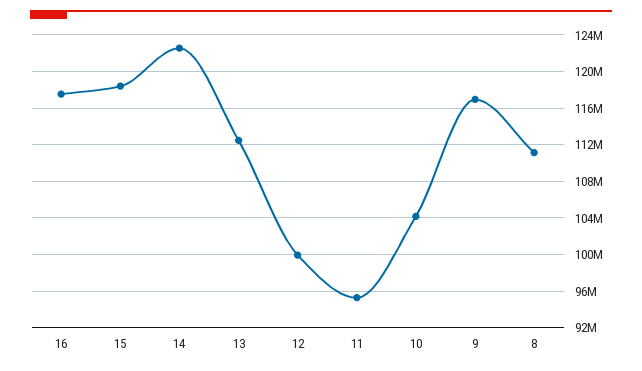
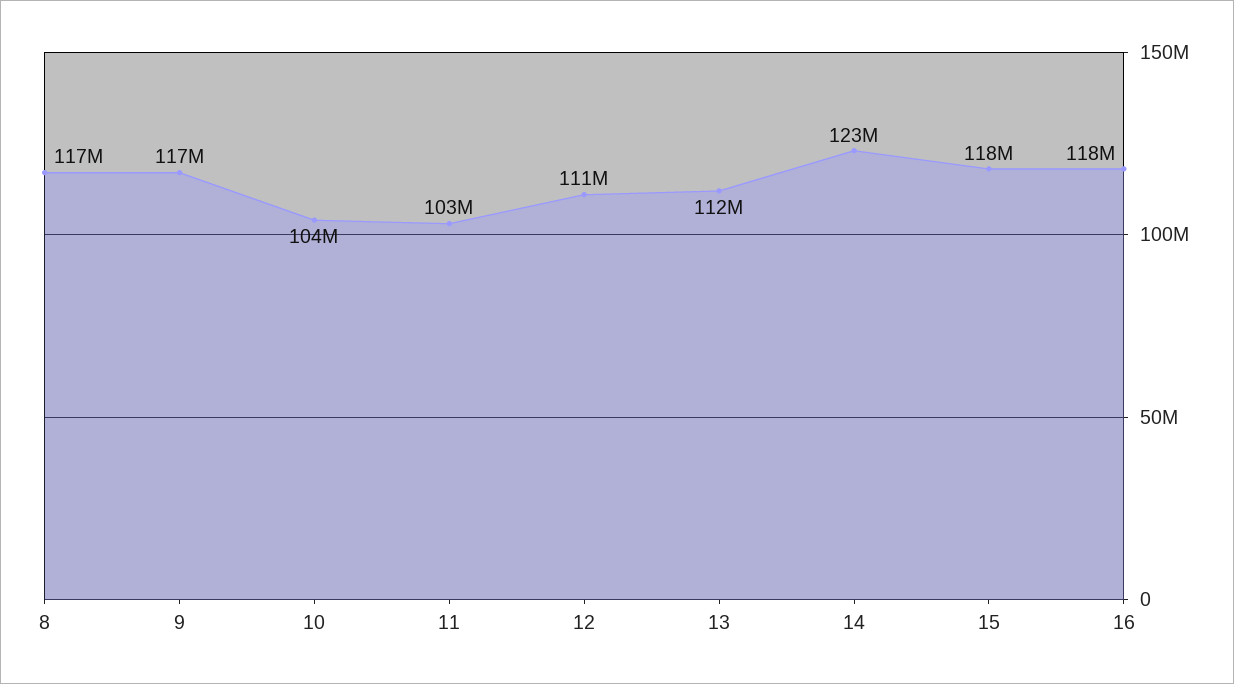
  {
    "16": 118000000,
    "15": 118000000,
    "14": 123000000,
    "13": 112000000,
-   "12": 100000000,
+   "12": 111000000,
-   "11": 95000000,
+   "11": 103000000,
    "10": 104000000,
    "9": 117000000,
-   "8": 111000000
+   "8": 117000000
  }

